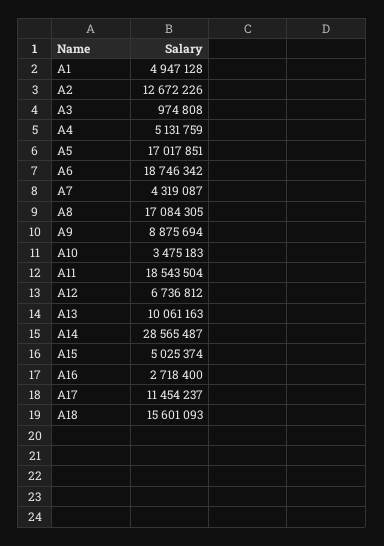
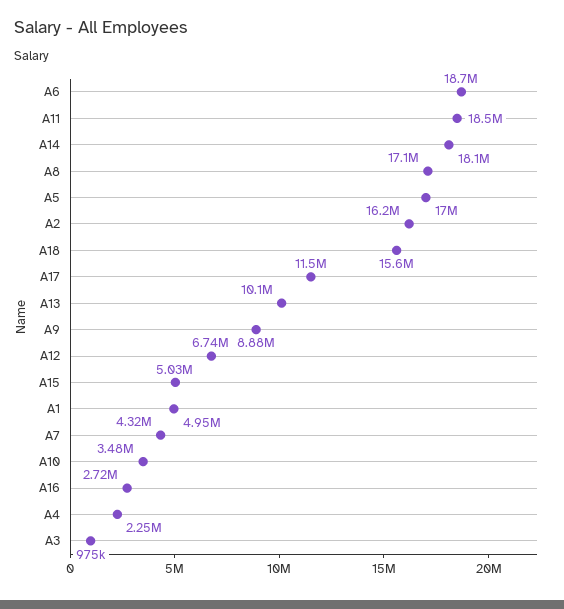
  {
    "A1": 4947128,
-   "A2": 12672226,
+   "A2": 16200000,
    "A3": 974808,
-   "A4": 5131759,
+   "A4": 2250000,
    "A5": 17017851,
    "A6": 18746342,
    "A7": 4319087,
    "A8": 17084305,
    "A9": 8875694,
    "A10": 3475183,
    "A11": 18543504,
    "A12": 6736812,
    "A13": 10061163,
-   "A14": 28565487,
+   "A14": 18100000,
    "A15": 5025374,
    "A16": 2718400,
    "A17": 11454237,
    "A18": 15601093
  }

